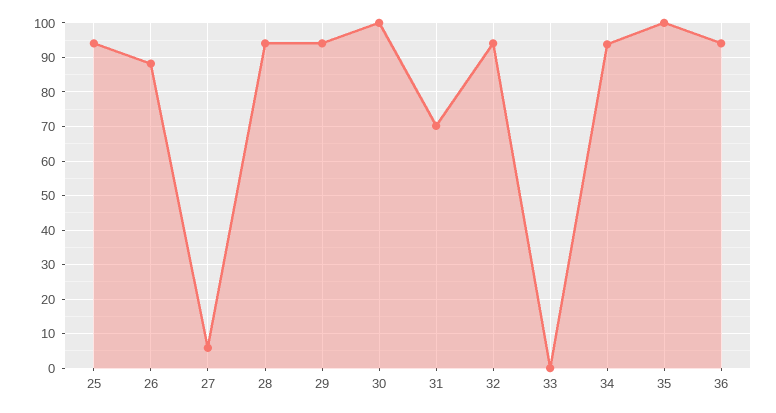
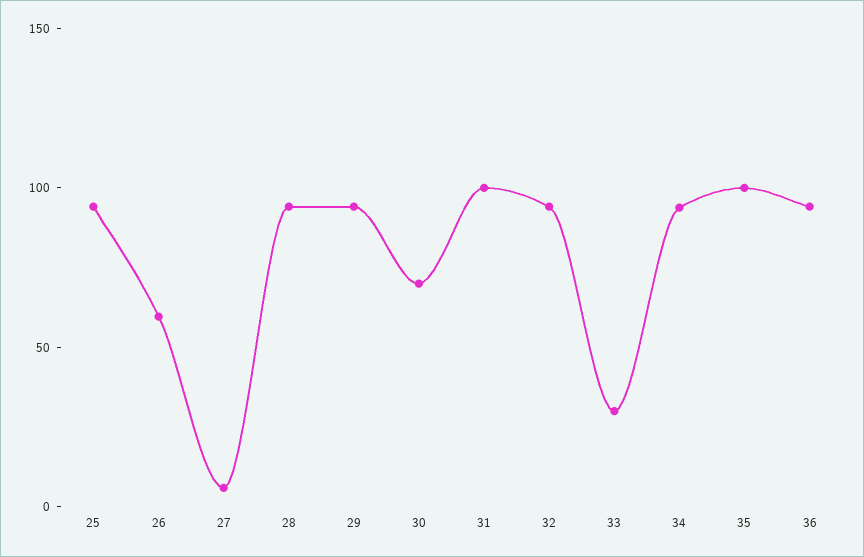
  {
    "25": 94,
-   "26": 88,
+   "26": 60,
    "27": 6,
    "28": 94,
    "29": 94,
-   "30": 100,
+   "30": 70,
-   "31": 70,
+   "31": 100,
    "32": 94,
-   "33": 0,
+   "33": 30,
    "34": 94,
    "35": 100,
    "36": 94
  }

